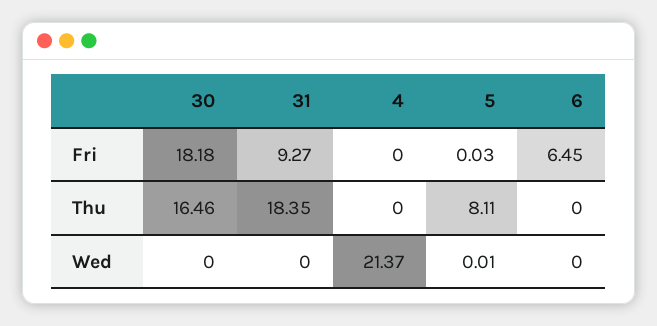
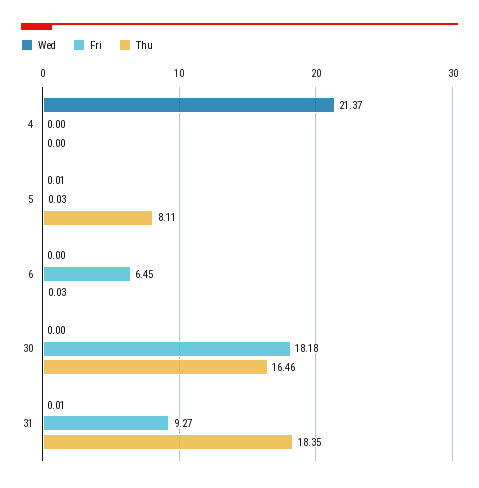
  {
    "Fri": {
      "30": 18.18,
      "31": 9.27,
      "4": 0,
      "5": 0.03,
      "6": 6.45
    },
    "Thu": {
      "30": 16.46,
      "31": 18.35,
      "4": 0,
      "5": 8.11,
-     "6": 0
+     "6": 0.03
    },
    "Wed": {
      "30": 0,
-     "31": 0,
+     "31": 0.01,
      "4": 21.37,
      "5": 0.01,
      "6": 0
    }
  }

